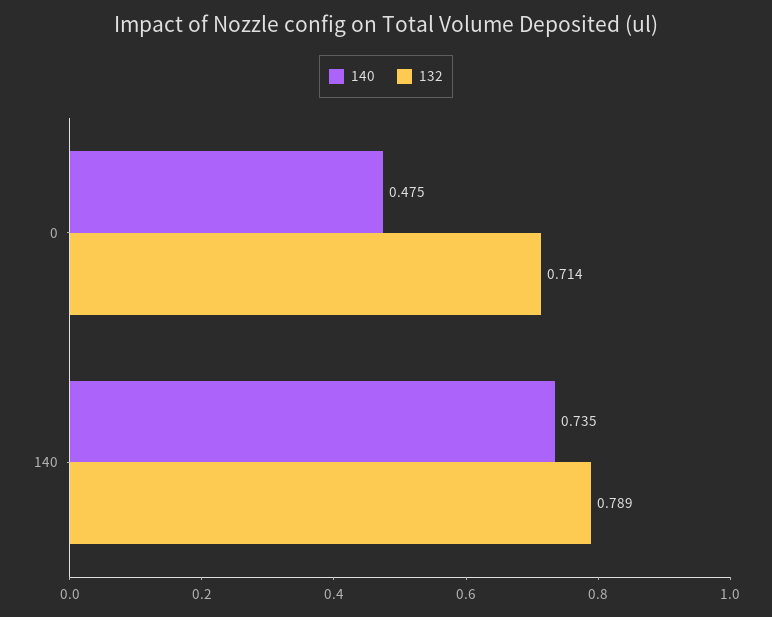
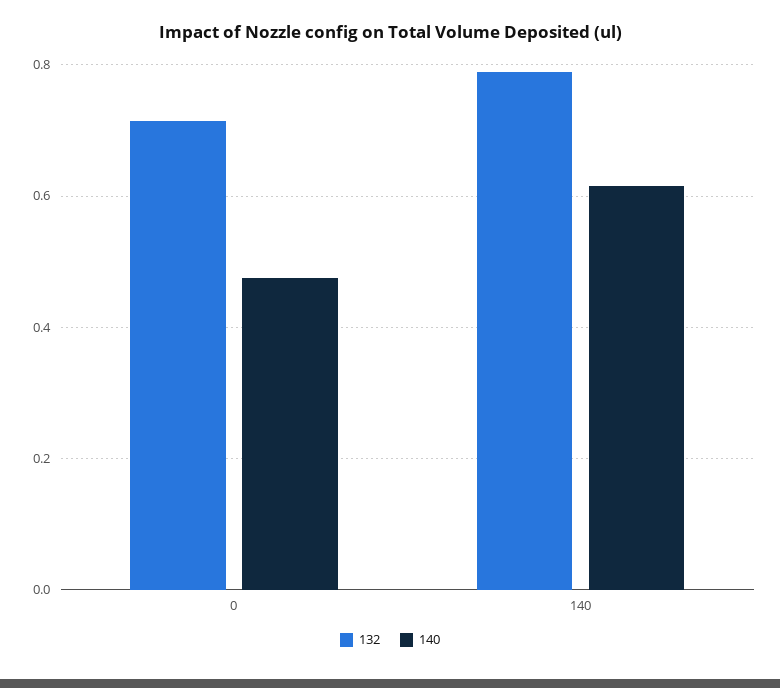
  {
    "140": {
      "0": 0.475,
-     "140": 0.735
+     "140": 0.62
    },
    "132": {
      "0": 0.714,
      "140": 0.789
    }
  }

